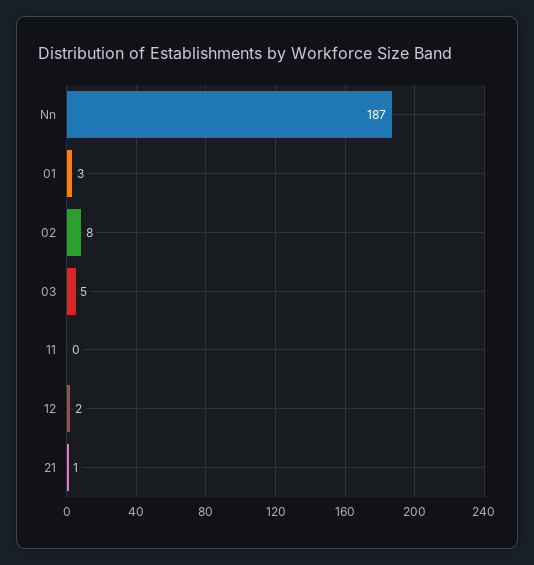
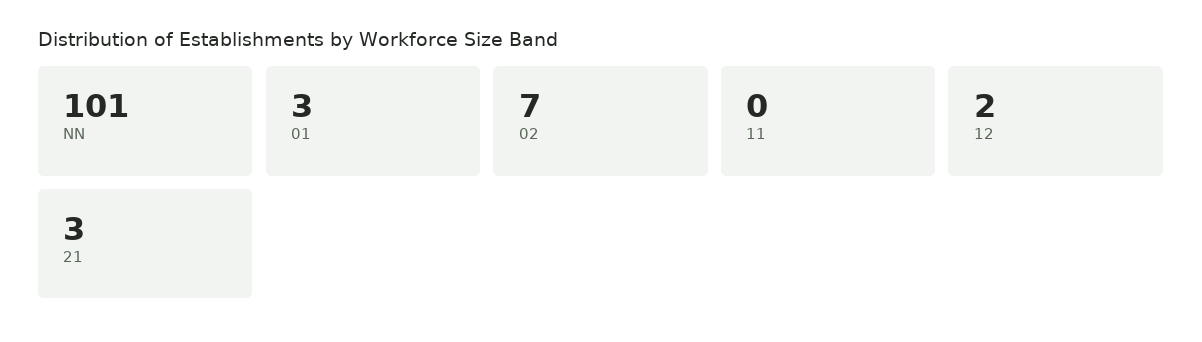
  {
-   "Nn": 187,
+   "Nn": 101,
    "01": 3,
-   "02": 8,
+   "02": 7,
-   "03": 5,
    "11": 0,
    "12": 2,
-   "21": 1
+   "21": 3
  }

